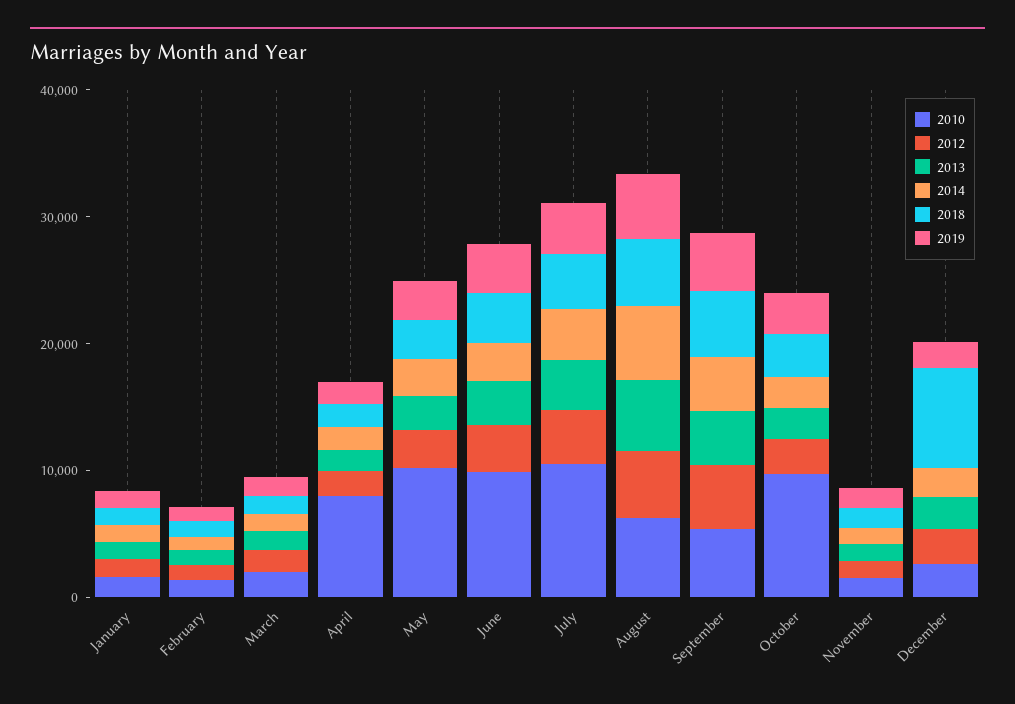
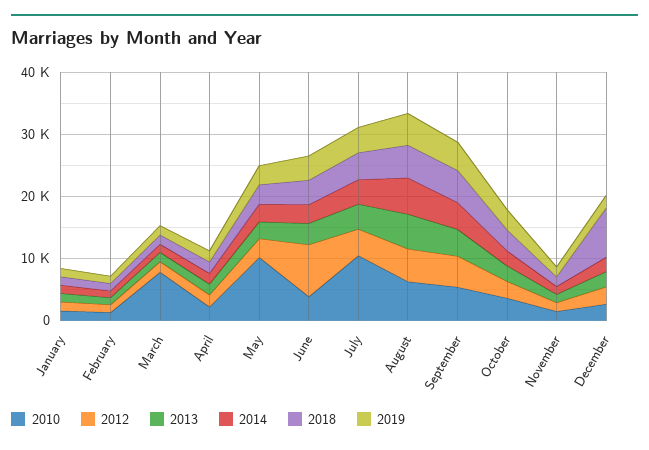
  {
    "2010": {
      "January": 2000,
      "February": 2000,
-     "March": 2000,
+     "March": 8000,
-     "April": 8000,
+     "April": 2000,
      "May": 10000,
-     "June": 10000,
+     "June": 4000,
      "July": 10000,
      "August": 6000,
      "September": 6000,
-     "October": 10000,
+     "October": 4000,
      "November": 2000,
      "December": 2000
    },
    "2012": {
      "January": 2000,
      "February": 2000,
      "March": 2000,
      "April": 2000,
      "May": 4000,
-     "June": 4000,
+     "June": 8000,
      "July": 4000,
      "August": 6000,
      "September": 6000,
      "October": 2000,
      "November": 2000,
      "December": 2000
    },
    "2013": {
      "January": 2000,
      "February": 2000,
      "March": 2000,
      "April": 2000,
      "May": 2000,
      "June": 4000,
      "July": 4000,
      "August": 6000,
      "September": 4000,
      "October": 2000,
      "November": 2000,
      "December": 2000
    },
    "2014": {
      "January": 2000,
      "February": 2000,
      "March": 2000,
      "April": 2000,
      "May": 2000,
      "June": 4000,
      "July": 4000,
      "August": 6000,
      "September": 4000,
      "October": 2000,
      "November": 2000,
      "December": 2000
    },
    "2018": {
      "January": 2000,
      "February": 2000,
      "March": 2000,
      "April": 2000,
      "May": 4000,
      "June": 4000,
      "July": 4000,
      "August": 6000,
      "September": 6000,
      "October": 4000,
      "November": 2000,
      "December": 8000
    },
    "2019": {
      "January": 2000,
      "February": 2000,
      "March": 2000,
      "April": 2000,
      "May": 4000,
      "June": 4000,
      "July": 4000,
      "August": 6000,
      "September": 4000,
      "October": 4000,
      "November": 2000,
      "December": 2000
    }
  }

